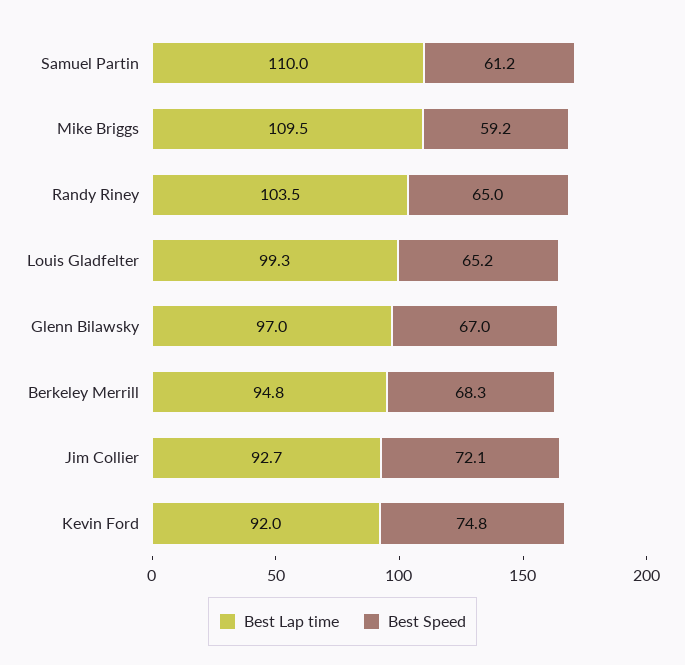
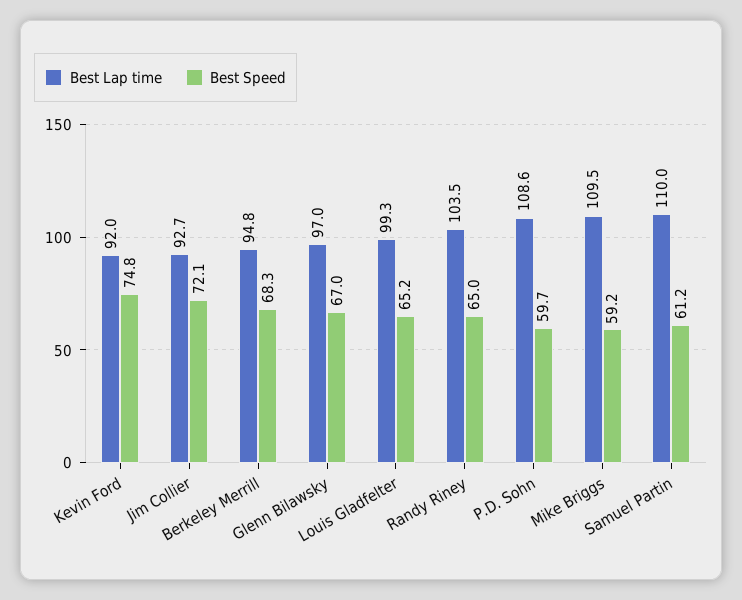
  {
    "Best Lap time": {
      "Samuel Partin": 110,
      "Mike Briggs": 109.5,
      "Randy Riney": 103.5,
      "Louis Gladfelter": 99.3,
      "Glenn Bilawsky": 97,
      "Berkeley Merrill": 94.8,
      "Jim Collier": 92.7,
-     "Kevin Ford": 92
+     "Kevin Ford": 92,
+     "P.D. Sohn": 108.6
    },
    "Best Speed": {
      "Samuel Partin": 61.2,
      "Mike Briggs": 59.2,
      "Randy Riney": 65,
      "Louis Gladfelter": 65.2,
      "Glenn Bilawsky": 67,
      "Berkeley Merrill": 68.3,
      "Jim Collier": 72.1,
-     "Kevin Ford": 74.8
+     "Kevin Ford": 74.8,
+     "P.D. Sohn": 59.7
    }
  }

